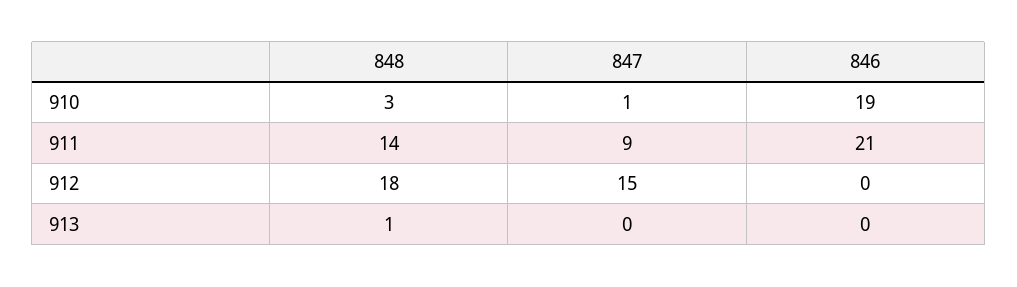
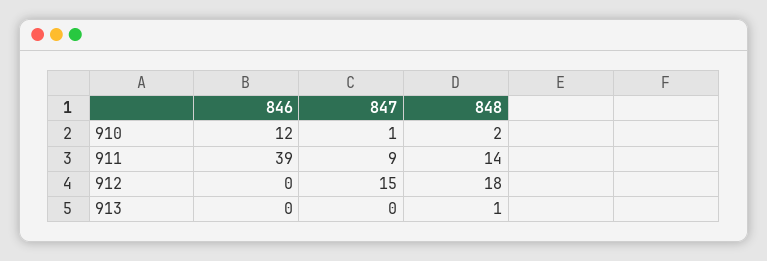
  {
    "848": {
-     "910": 3,
+     "910": 2,
      "911": 14,
      "912": 18,
      "913": 1
    },
    "847": {
      "910": 1,
      "911": 9,
      "912": 15,
      "913": 0
    },
    "846": {
-     "910": 19,
+     "910": 12,
-     "911": 21,
+     "911": 39,
      "912": 0,
      "913": 0
    }
  }

